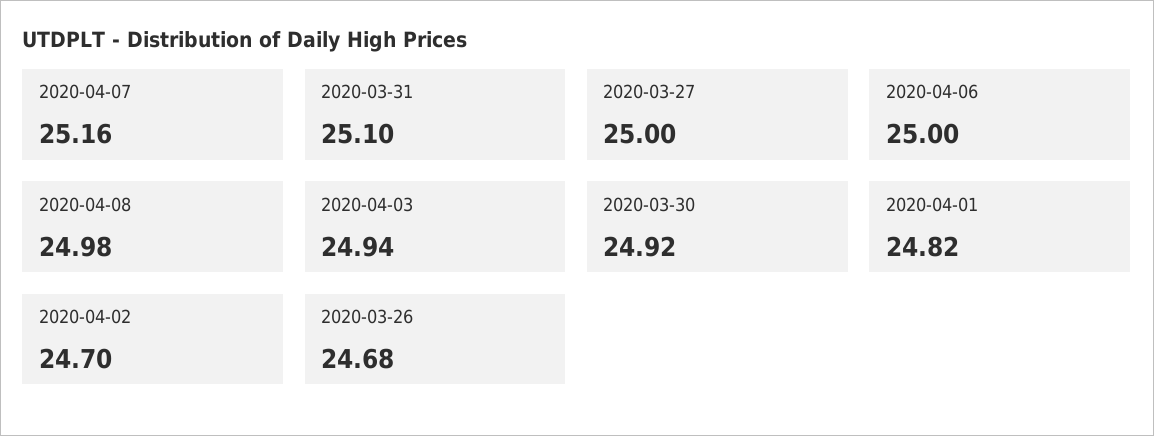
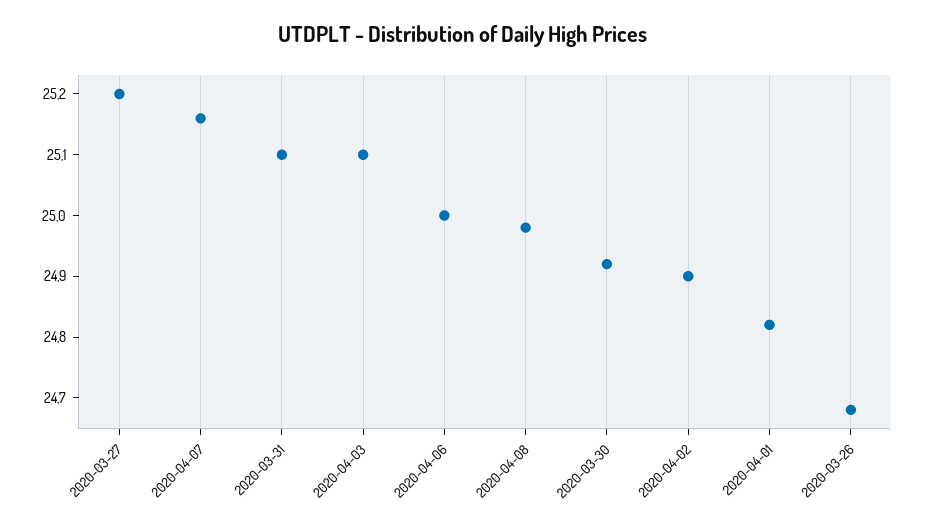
  {
    "2020-04-07": 25.16,
    "2020-03-31": 25.1,
-   "2020-03-27": 25,
+   "2020-03-27": 25.2,
    "2020-04-06": 25,
    "2020-04-08": 24.98,
-   "2020-04-03": 24.94,
+   "2020-04-03": 25.1,
    "2020-03-30": 24.92,
    "2020-04-01": 24.82,
-   "2020-04-02": 24.7,
+   "2020-04-02": 24.9,
    "2020-03-26": 24.68
  }

